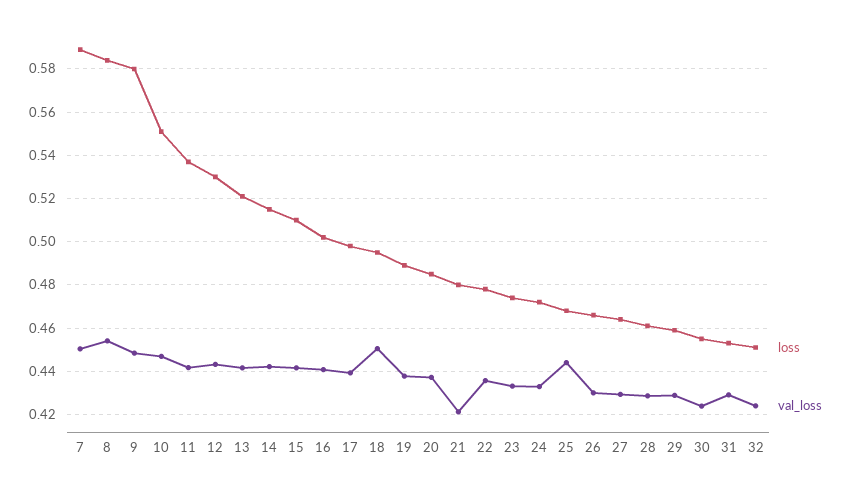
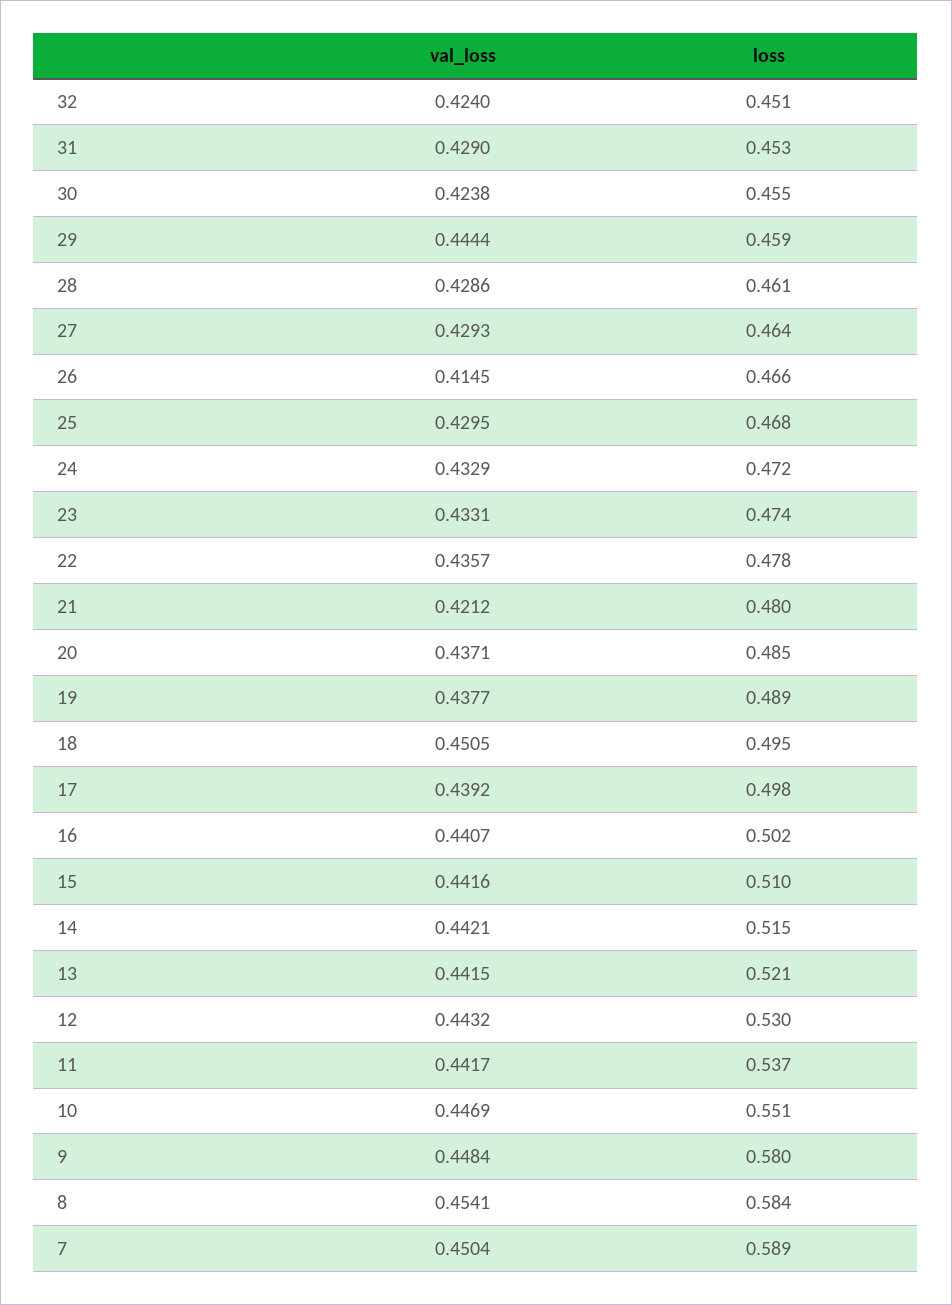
  {
    "loss": {
      "7": 0.589,
      "8": 0.584,
      "9": 0.58,
      "10": 0.551,
      "11": 0.537,
      "12": 0.53,
      "13": 0.521,
      "14": 0.515,
      "15": 0.51,
      "16": 0.502,
      "17": 0.498,
      "18": 0.495,
      "19": 0.489,
      "20": 0.485,
      "21": 0.48,
      "22": 0.478,
      "23": 0.474,
      "24": 0.472,
      "25": 0.468,
      "26": 0.466,
      "27": 0.464,
      "28": 0.461,
      "29": 0.459,
      "30": 0.455,
      "31": 0.453,
      "32": 0.451
    },
    "val_loss": {
      "7": 0.4504,
      "8": 0.4541,
      "9": 0.4484,
      "10": 0.4469,
      "11": 0.4417,
      "12": 0.4432,
      "13": 0.4415,
      "14": 0.4421,
      "15": 0.4416,
      "16": 0.4407,
      "17": 0.4392,
      "18": 0.4505,
      "19": 0.4377,
      "20": 0.4371,
      "21": 0.4212,
      "22": 0.4357,
      "23": 0.4331,
      "24": 0.4329,
-     "25": 0.445,
+     "25": 0.4295,
-     "26": 0.43,
+     "26": 0.4145,
      "27": 0.4293,
      "28": 0.4286,
-     "29": 0.43,
+     "29": 0.4444,
      "30": 0.4238,
      "31": 0.429,
      "32": 0.424
    }
  }

